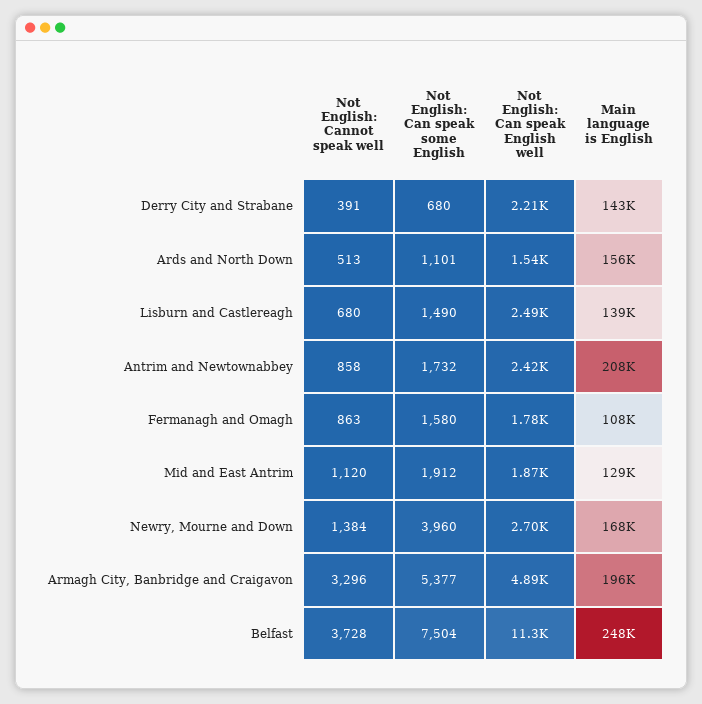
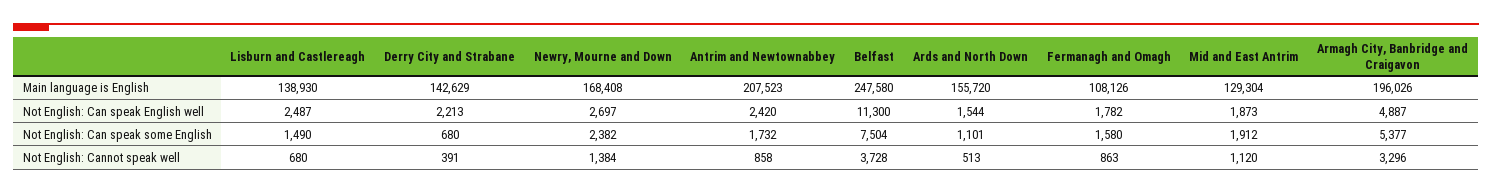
  {
    "Not English: Cannot speak well": {
      "Derry City and Strabane": 391,
      "Ards and North Down": 513,
      "Lisburn and Castlereagh": 680,
      "Antrim and Newtownabbey": 858,
      "Fermanagh and Omagh": 863,
      "Mid and East Antrim": 1120,
      "Newry, Mourne and Down": 1384,
      "Armagh City, Banbridge and Craigavon": 3296,
      "Belfast": 3728
    },
    "Not English: Can speak some English": {
      "Derry City and Strabane": 680,
      "Ards and North Down": 1101,
      "Lisburn and Castlereagh": 1490,
      "Antrim and Newtownabbey": 1732,
      "Fermanagh and Omagh": 1580,
      "Mid and East Antrim": 1912,
-     "Newry, Mourne and Down": 3960,
+     "Newry, Mourne and Down": 2382,
      "Armagh City, Banbridge and Craigavon": 5377,
      "Belfast": 7504
    },
    "Not English: Can speak English well": {
      "Derry City and Strabane": 2213,
      "Ards and North Down": 1544,
      "Lisburn and Castlereagh": 2487,
      "Antrim and Newtownabbey": 2420,
      "Fermanagh and Omagh": 1782,
      "Mid and East Antrim": 1873,
      "Newry, Mourne and Down": 2697,
      "Armagh City, Banbridge and Craigavon": 4887,
      "Belfast": 11300
    },
    "Main language is English": {
      "Derry City and Strabane": 142629,
      "Ards and North Down": 155720,
      "Lisburn and Castlereagh": 138930,
      "Antrim and Newtownabbey": 207523,
      "Fermanagh and Omagh": 108126,
      "Mid and East Antrim": 129304,
      "Newry, Mourne and Down": 168408,
      "Armagh City, Banbridge and Craigavon": 196026,
      "Belfast": 247580
    }
  }

